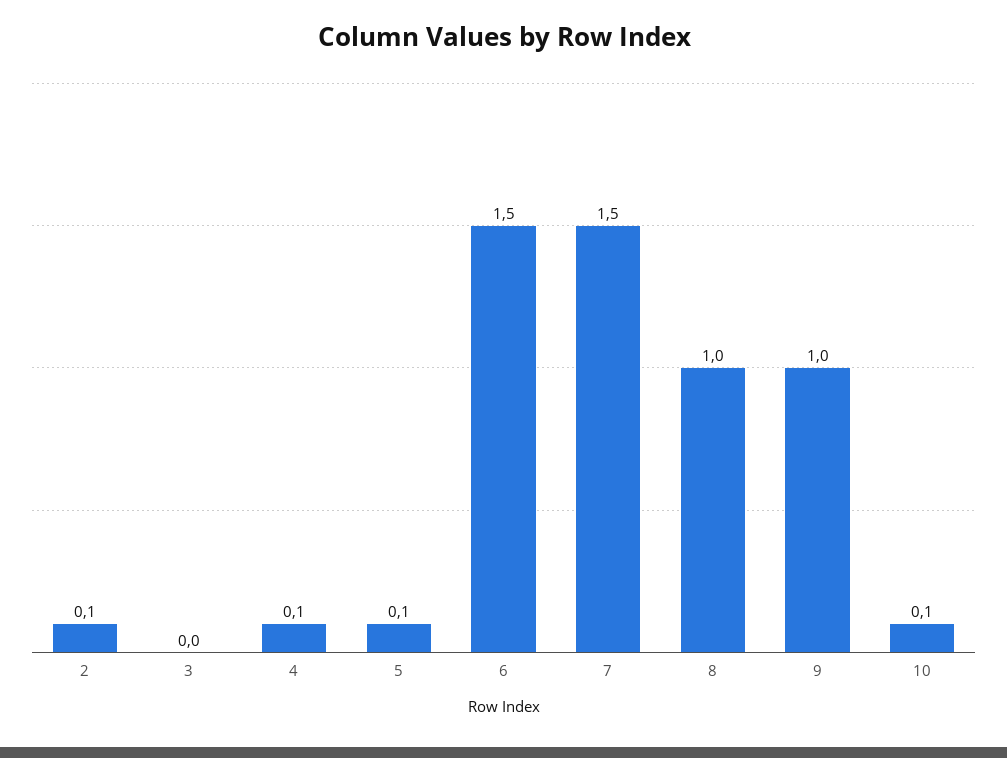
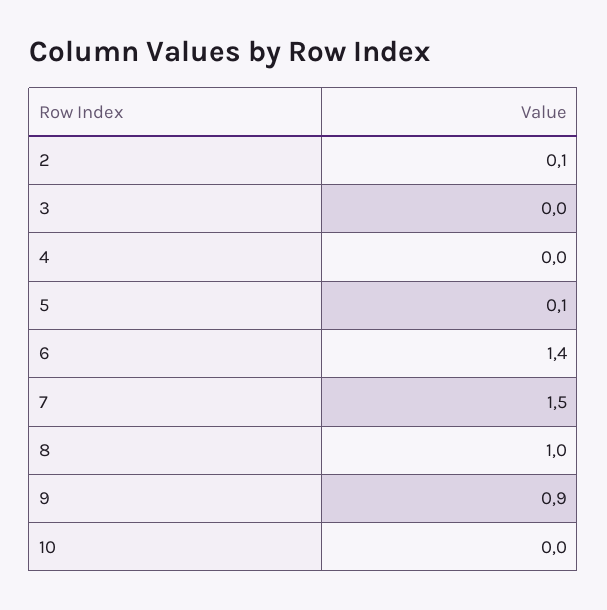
  {
    "2": 0.1,
    "3": 0,
-   "4": 0.1,
+   "4": 0,
    "5": 0.1,
-   "6": 1.5,
+   "6": 1.4,
    "7": 1.5,
    "8": 1,
-   "9": 1,
+   "9": 0.9,
-   "10": 0.1
+   "10": 0
  }

